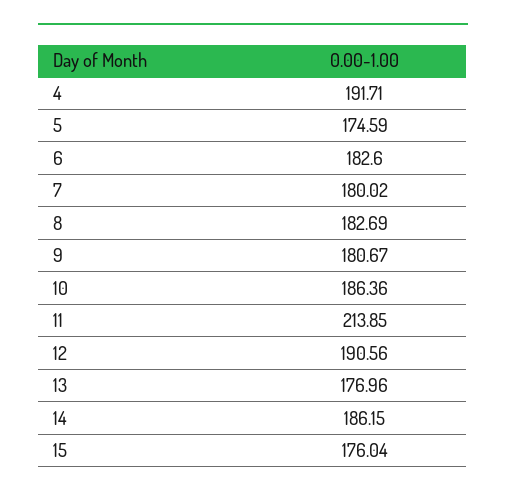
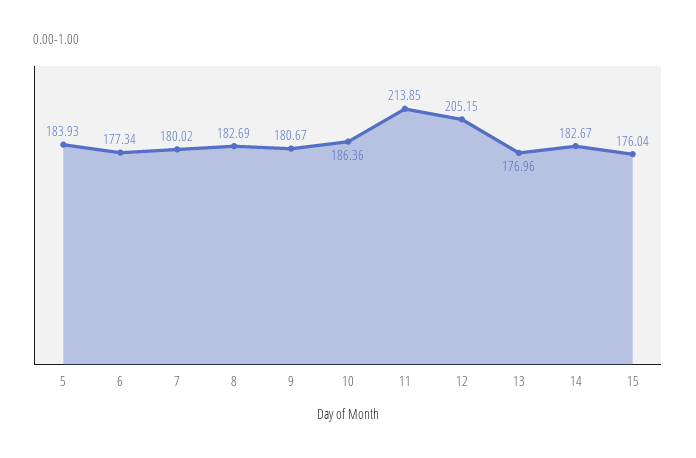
  {
-   "4": 191.71,
-   "5": 174.59,
+   "5": 183.93,
-   "6": 182.6,
+   "6": 177.34,
    "7": 180.02,
    "8": 182.69,
    "9": 180.67,
    "10": 186.36,
    "11": 213.85,
-   "12": 190.56,
+   "12": 205.15,
    "13": 176.96,
-   "14": 186.15,
+   "14": 182.67,
    "15": 176.04
  }

